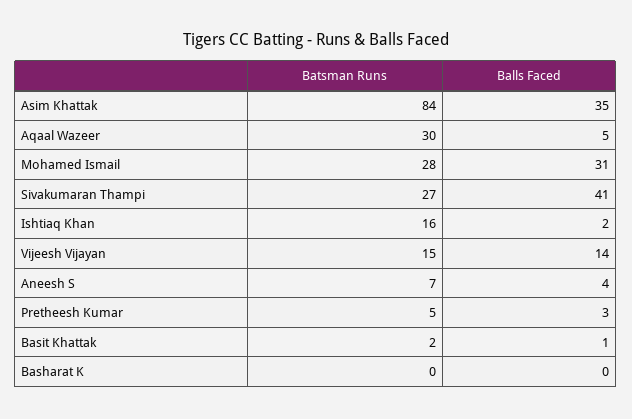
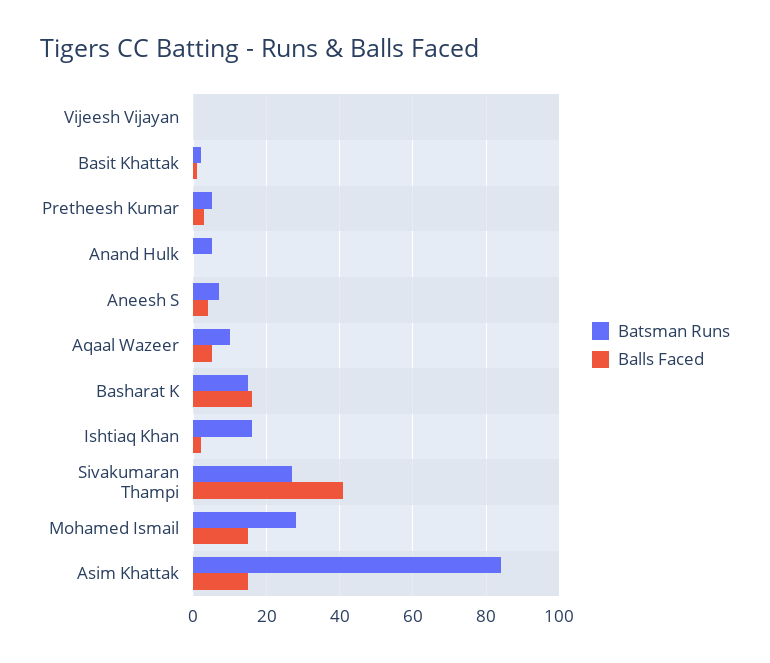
  {
    "Batsman Runs": {
      "Asim Khattak": 84,
-     "Aqaal Wazeer": 30,
+     "Aqaal Wazeer": 10,
      "Mohamed Ismail": 28,
      "Sivakumaran Thampi": 27,
      "Ishtiaq Khan": 16,
-     "Vijeesh Vijayan": 15,
+     "Vijeesh Vijayan": 0,
      "Aneesh S": 7,
      "Pretheesh Kumar": 5,
      "Basit Khattak": 2,
-     "Basharat K": 0
+     "Basharat K": 15,
+     "Anand Hulk": 5
    },
    "Balls Faced": {
-     "Asim Khattak": 35,
+     "Asim Khattak": 15,
      "Aqaal Wazeer": 5,
-     "Mohamed Ismail": 31,
+     "Mohamed Ismail": 15,
      "Sivakumaran Thampi": 41,
      "Ishtiaq Khan": 2,
-     "Vijeesh Vijayan": 14,
+     "Vijeesh Vijayan": 0,
      "Aneesh S": 4,
      "Pretheesh Kumar": 3,
      "Basit Khattak": 1,
-     "Basharat K": 0
+     "Basharat K": 15,
+     "Anand Hulk": 0
    }
  }

